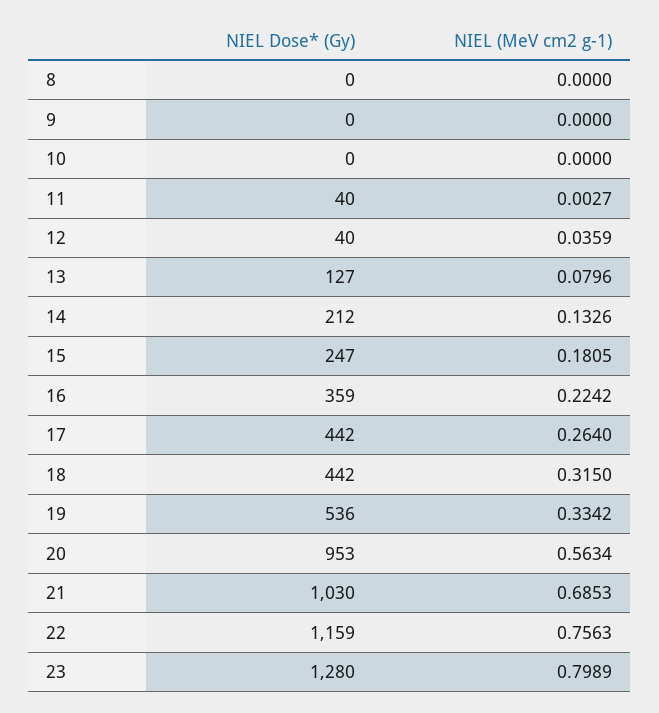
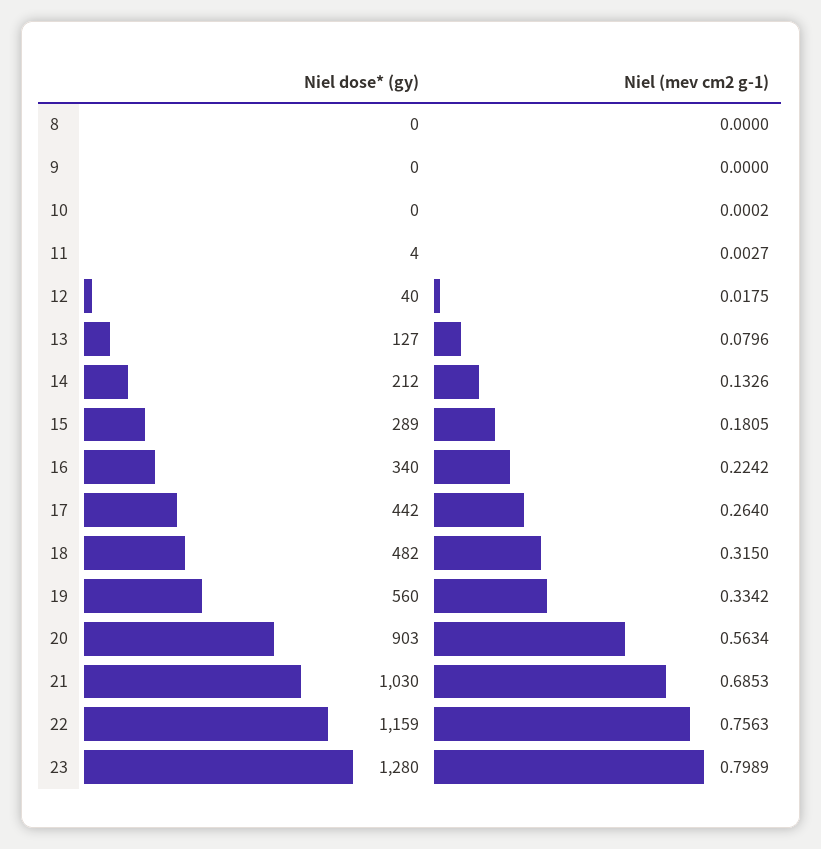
  {
    "NIEL Dose* (Gy)": {
      "8": 0,
      "9": 0,
      "10": 0,
-     "11": 40,
+     "11": 4,
      "12": 40,
      "13": 127,
      "14": 212,
-     "15": 247,
+     "15": 289,
-     "16": 359,
+     "16": 340,
      "17": 442,
-     "18": 442,
+     "18": 482,
-     "19": 536,
+     "19": 560,
-     "20": 953,
+     "20": 903,
      "21": 1030,
      "22": 1159,
      "23": 1280
    },
    "NIEL (MeV cm2 g-1)": {
      "8": 0,
      "9": 0,
-     "10": 0,
+     "10": 0.0002,
      "11": 0.0027,
-     "12": 0.0359,
+     "12": 0.0175,
      "13": 0.0796,
      "14": 0.1326,
      "15": 0.1805,
      "16": 0.2242,
      "17": 0.264,
      "18": 0.315,
      "19": 0.3342,
      "20": 0.5634,
      "21": 0.6853,
      "22": 0.7563,
      "23": 0.7989
    }
  }

